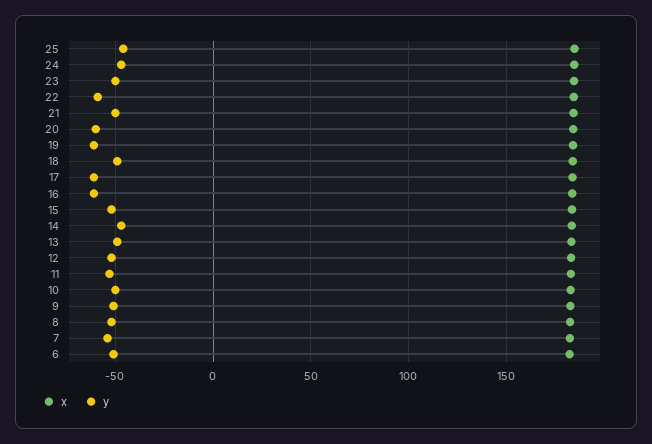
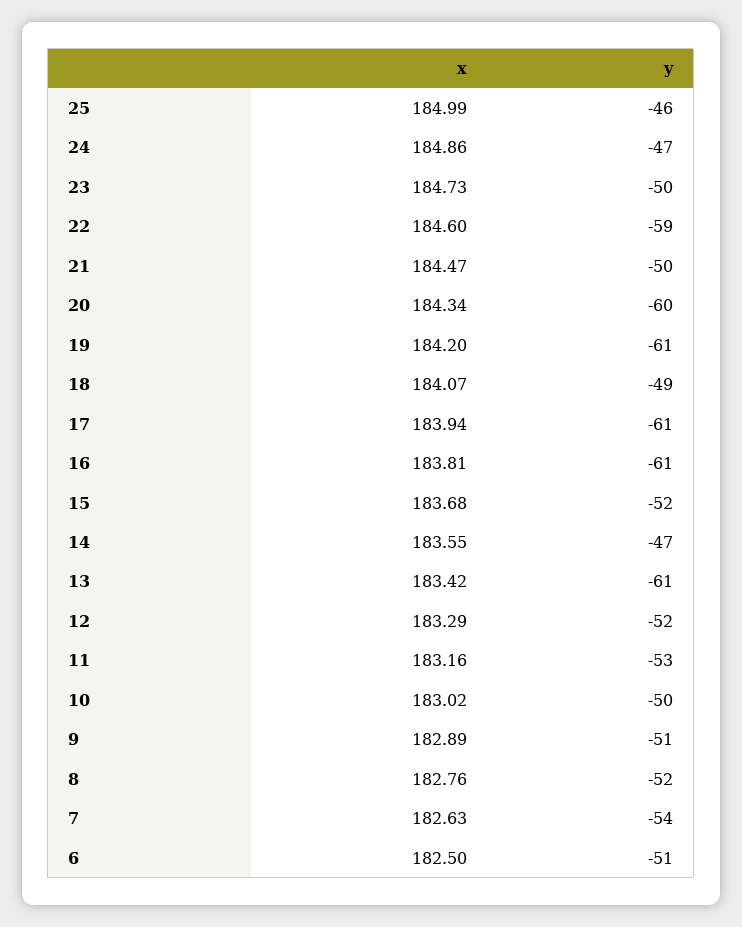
  {
    "x": {
      "25": 184.99,
      "24": 184.86,
      "23": 184.73,
      "22": 184.6,
      "21": 184.47,
      "20": 184.34,
      "19": 184.2,
      "18": 184.07,
      "17": 183.94,
      "16": 183.81,
      "15": 183.68,
      "14": 183.55,
      "13": 183.42,
      "12": 183.29,
      "11": 183.16,
      "10": 183.02,
      "9": 182.89,
      "8": 182.76,
      "7": 182.63,
      "6": 182.5
    },
    "y": {
      "25": -46,
      "24": -47,
      "23": -50,
      "22": -59,
      "21": -50,
      "20": -60,
      "19": -61,
      "18": -49,
      "17": -61,
      "16": -61,
      "15": -52,
      "14": -47,
-     "13": -50,
+     "13": -61,
      "12": -52,
      "11": -53,
      "10": -50,
      "9": -51,
      "8": -52,
      "7": -54,
      "6": -51
    }
  }

